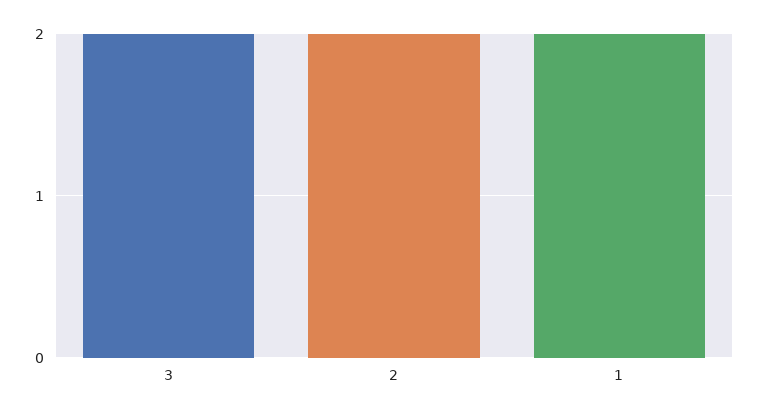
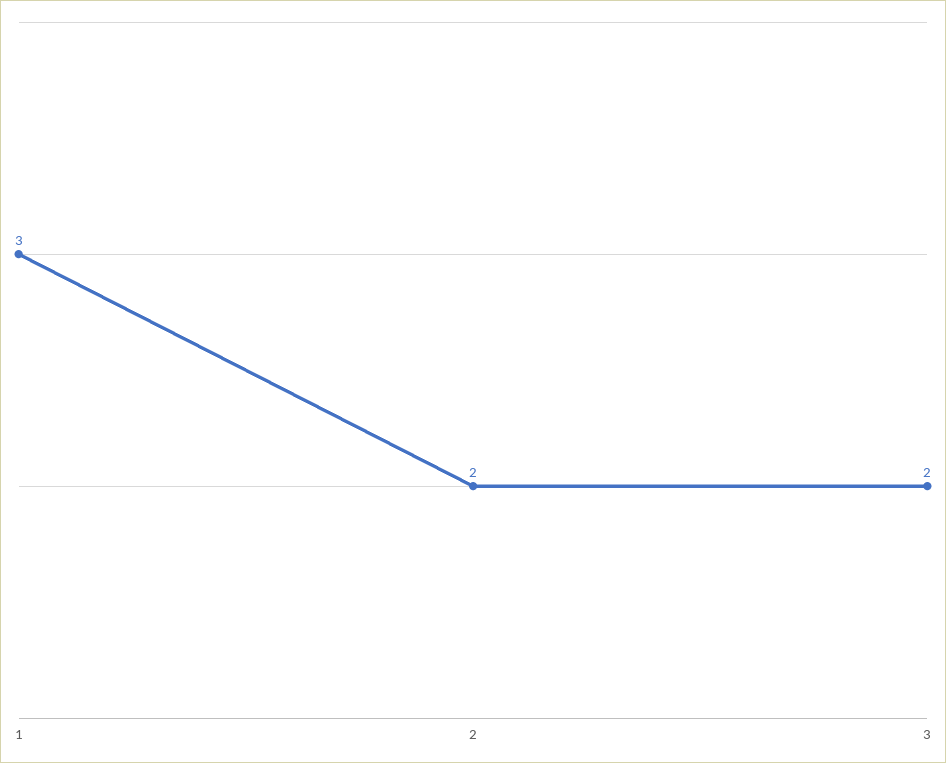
  {
    "3": 2,
    "2": 2,
-   "1": 2
+   "1": 3
  }

